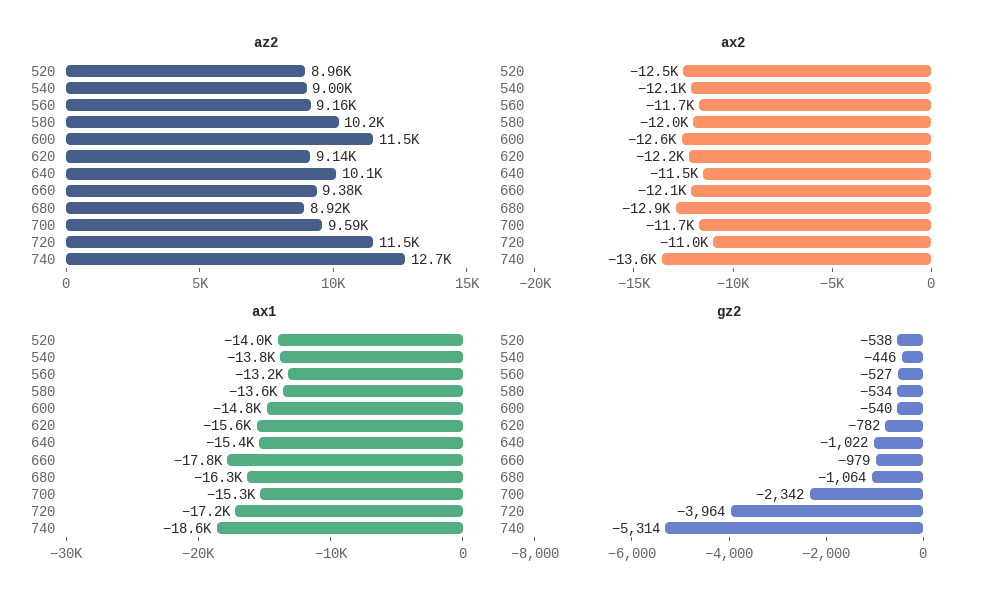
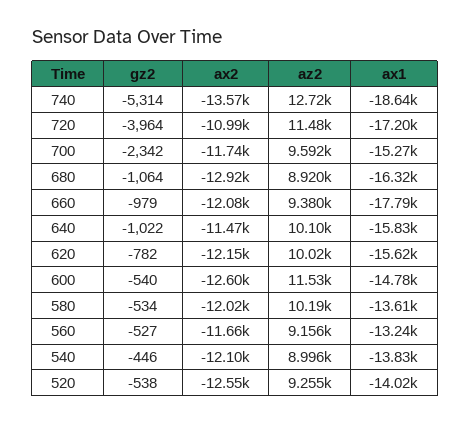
  {
    "az2": {
-     "520": 8960,
+     "520": 9255,
      "540": 8996,
      "560": 9156,
      "580": 10190,
      "600": 11530,
-     "620": 9140,
+     "620": 10020,
      "640": 10100,
      "660": 9380,
      "680": 8920,
      "700": 9592,
      "720": 11480,
      "740": 12720
    },
    "ax2": {
      "520": -12550,
      "540": -12100,
      "560": -11660,
      "580": -12020,
      "600": -12600,
      "620": -12150,
      "640": -11470,
      "660": -12080,
      "680": -12920,
      "700": -11740,
      "720": -10990,
      "740": -13570
    },
    "ax1": {
      "520": -14020,
      "540": -13830,
      "560": -13240,
      "580": -13610,
      "600": -14780,
      "620": -15620,
-     "640": -15400,
+     "640": -15830,
      "660": -17790,
      "680": -16320,
      "700": -15270,
      "720": -17200,
      "740": -18640
    },
    "gz2": {
      "520": -538,
      "540": -446,
      "560": -527,
      "580": -534,
      "600": -540,
      "620": -782,
      "640": -1022,
      "660": -979,
      "680": -1064,
      "700": -2342,
      "720": -3964,
      "740": -5314
    }
  }

